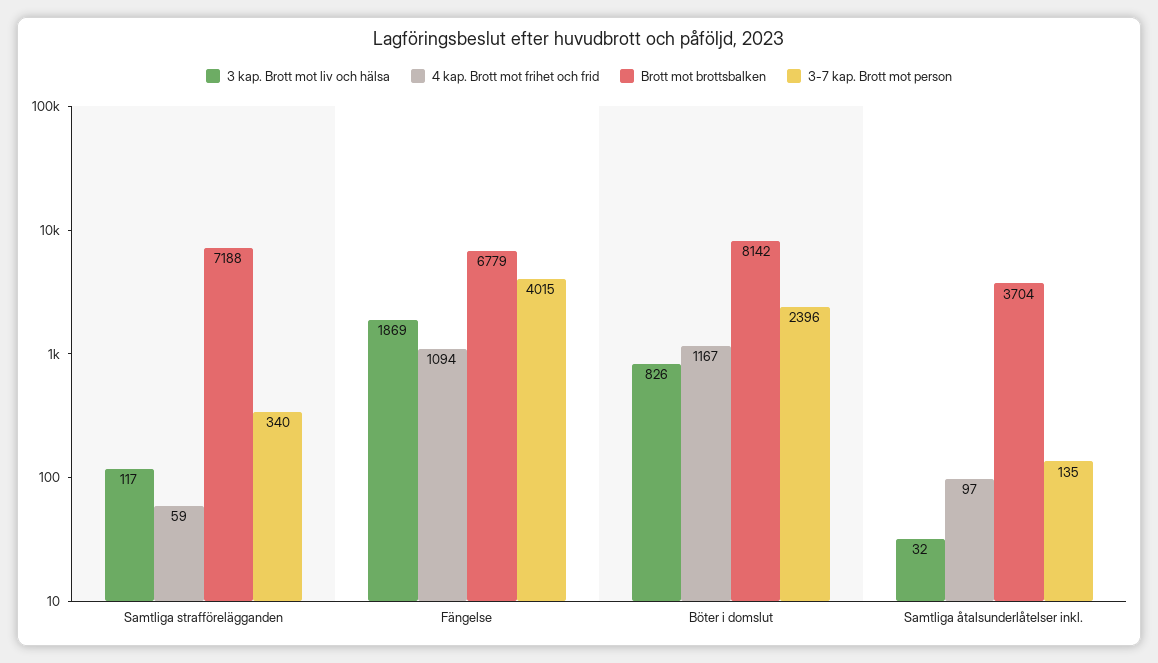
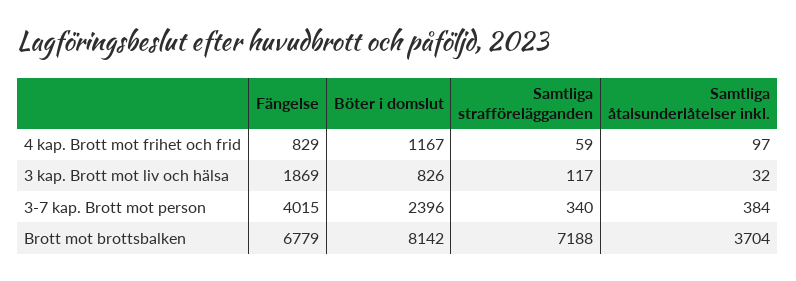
  {
    "3 kap. Brott mot liv och hälsa": {
      "Samtliga strafförelägganden": 117,
      "Fängelse": 1869,
      "Böter i domslut": 826,
      "Samtliga åtalsunderlåtelser inkl.": 32
    },
    "4 kap. Brott mot frihet och frid": {
      "Samtliga strafförelägganden": 59,
-     "Fängelse": 1094,
+     "Fängelse": 829,
      "Böter i domslut": 1167,
      "Samtliga åtalsunderlåtelser inkl.": 97
    },
    "Brott mot brottsbalken": {
      "Samtliga strafförelägganden": 7188,
      "Fängelse": 6779,
      "Böter i domslut": 8142,
      "Samtliga åtalsunderlåtelser inkl.": 3704
    },
    "3-7 kap. Brott mot person": {
      "Samtliga strafförelägganden": 340,
      "Fängelse": 4015,
      "Böter i domslut": 2396,
-     "Samtliga åtalsunderlåtelser inkl.": 135
+     "Samtliga åtalsunderlåtelser inkl.": 384
    }
  }

